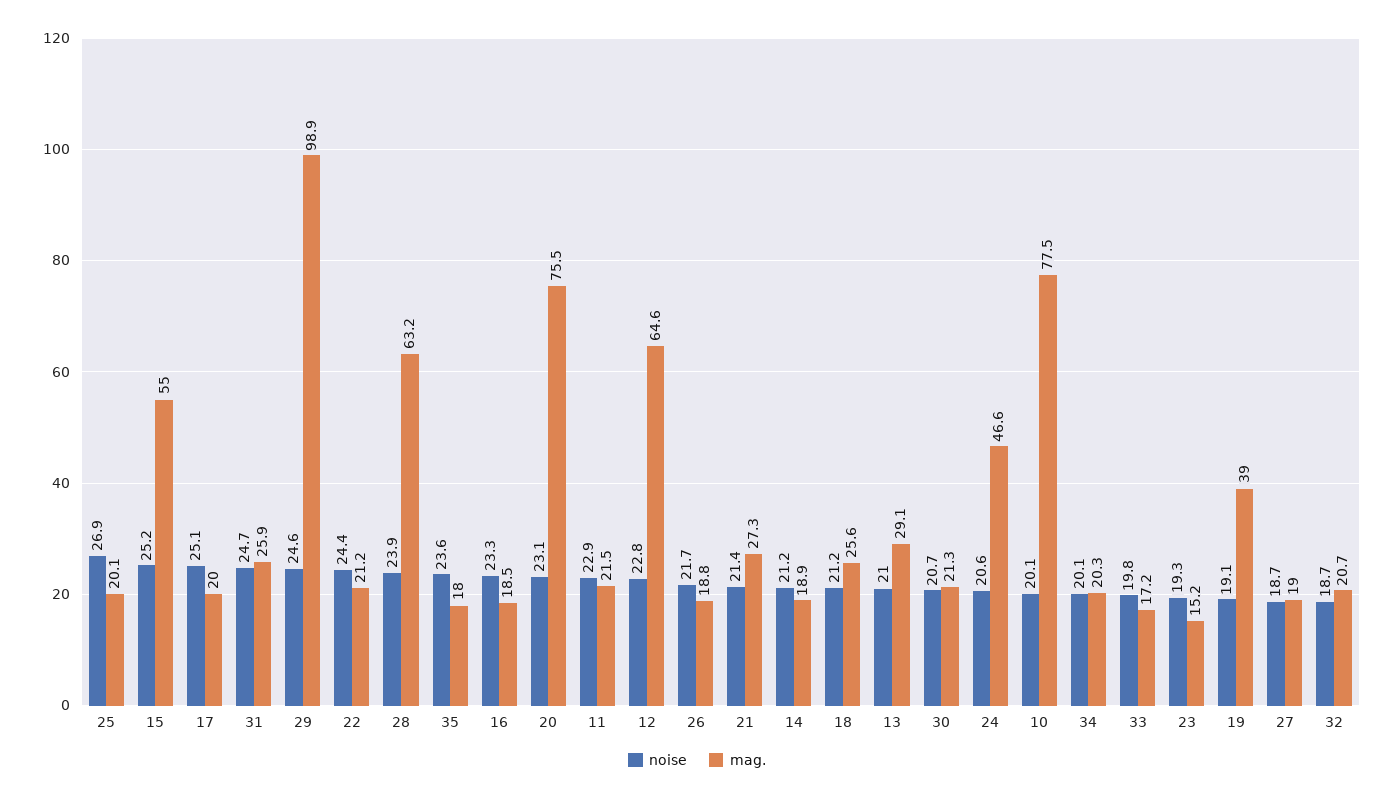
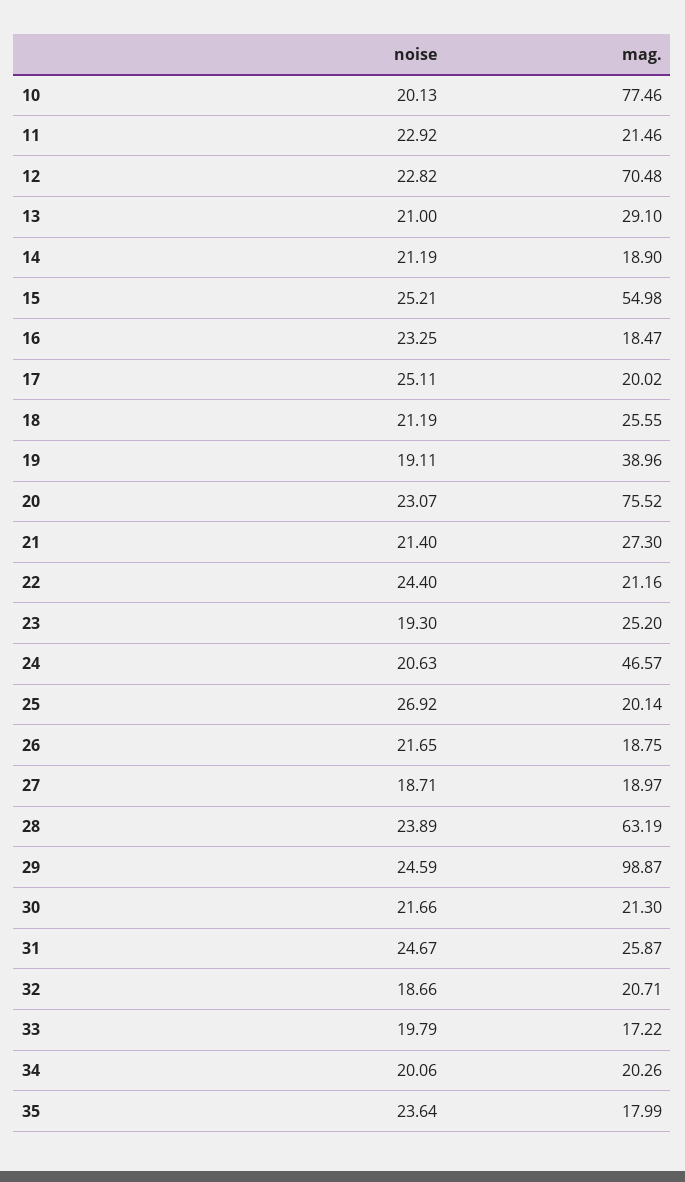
  {
    "noise": {
      "25": 26.92,
      "15": 25.21,
      "17": 25.11,
      "31": 24.67,
      "29": 24.59,
      "22": 24.4,
      "28": 23.89,
      "35": 23.64,
      "16": 23.25,
      "20": 23.07,
      "11": 22.92,
      "12": 22.82,
      "26": 21.65,
      "21": 21.4,
      "14": 21.19,
      "18": 21.19,
      "13": 21,
-     "30": 20.7,
+     "30": 21.66,
      "24": 20.63,
      "10": 20.13,
      "34": 20.06,
      "33": 19.79,
      "23": 19.3,
      "19": 19.11,
      "27": 18.71,
      "32": 18.66
    },
    "mag.": {
      "25": 20.14,
      "15": 54.98,
      "17": 20.02,
      "31": 25.87,
      "29": 98.87,
      "22": 21.16,
      "28": 63.19,
      "35": 17.99,
      "16": 18.47,
      "20": 75.52,
      "11": 21.46,
-     "12": 64.6,
+     "12": 70.48,
      "26": 18.75,
      "21": 27.3,
      "14": 18.9,
      "18": 25.55,
      "13": 29.1,
      "30": 21.3,
      "24": 46.57,
      "10": 77.46,
      "34": 20.26,
      "33": 17.22,
-     "23": 15.2,
+     "23": 25.2,
      "19": 38.96,
      "27": 18.97,
      "32": 20.71
    }
  }

